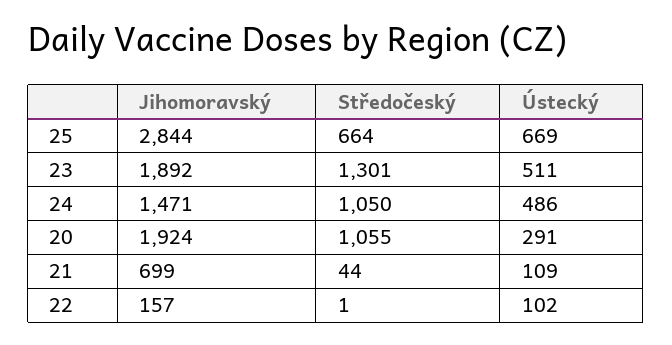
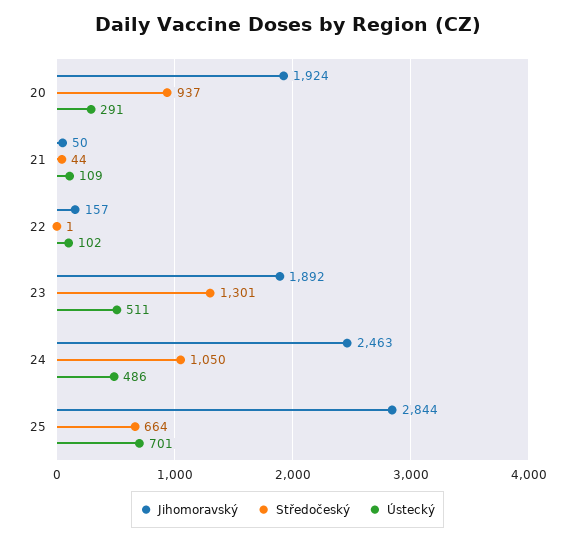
  {
    "Jihomoravský": {
      "25": 2844,
      "23": 1892,
-     "24": 1471,
+     "24": 2463,
      "20": 1924,
-     "21": 699,
+     "21": 50,
      "22": 157
    },
    "Středočeský": {
      "25": 664,
      "23": 1301,
      "24": 1050,
-     "20": 1055,
+     "20": 937,
      "21": 44,
      "22": 1
    },
    "Ústecký": {
-     "25": 669,
+     "25": 701,
      "23": 511,
      "24": 486,
      "20": 291,
      "21": 109,
      "22": 102
    }
  }

